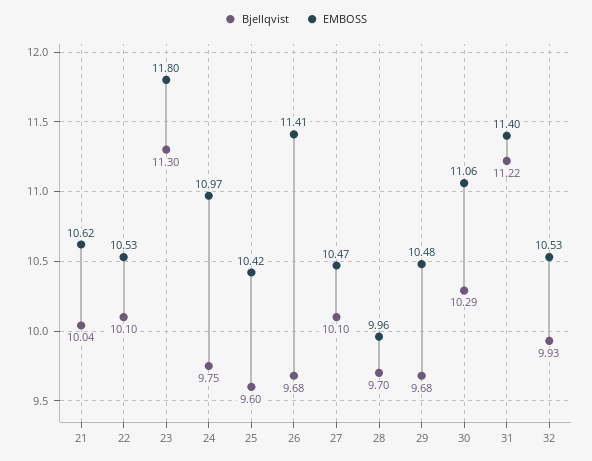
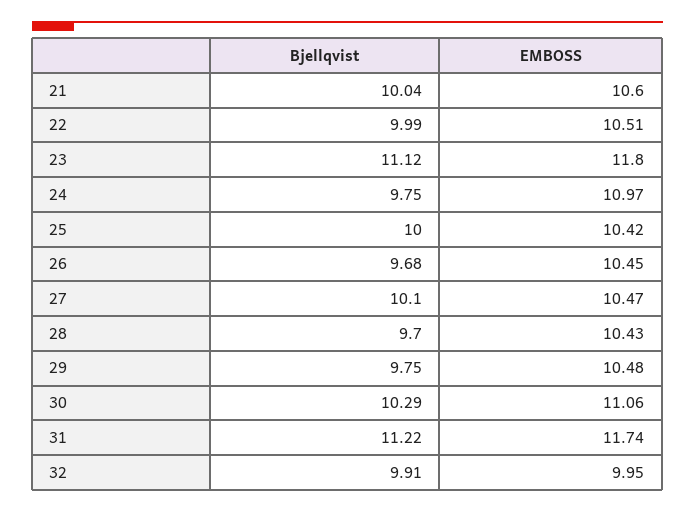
  {
    "Bjellqvist": {
      "21": 10.04,
-     "22": 10.1,
+     "22": 9.99,
-     "23": 11.3,
+     "23": 11.12,
      "24": 9.75,
-     "25": 9.6,
+     "25": 10,
      "26": 9.68,
      "27": 10.1,
      "28": 9.7,
-     "29": 9.68,
+     "29": 9.75,
      "30": 10.29,
      "31": 11.22,
-     "32": 9.93
+     "32": 9.91
    },
    "EMBOSS": {
-     "21": 10.62,
+     "21": 10.6,
-     "22": 10.53,
+     "22": 10.51,
      "23": 11.8,
      "24": 10.97,
      "25": 10.42,
-     "26": 11.41,
+     "26": 10.45,
      "27": 10.47,
-     "28": 9.96,
+     "28": 10.43,
      "29": 10.48,
      "30": 11.06,
-     "31": 11.4,
+     "31": 11.74,
-     "32": 10.53
+     "32": 9.95
    }
  }

